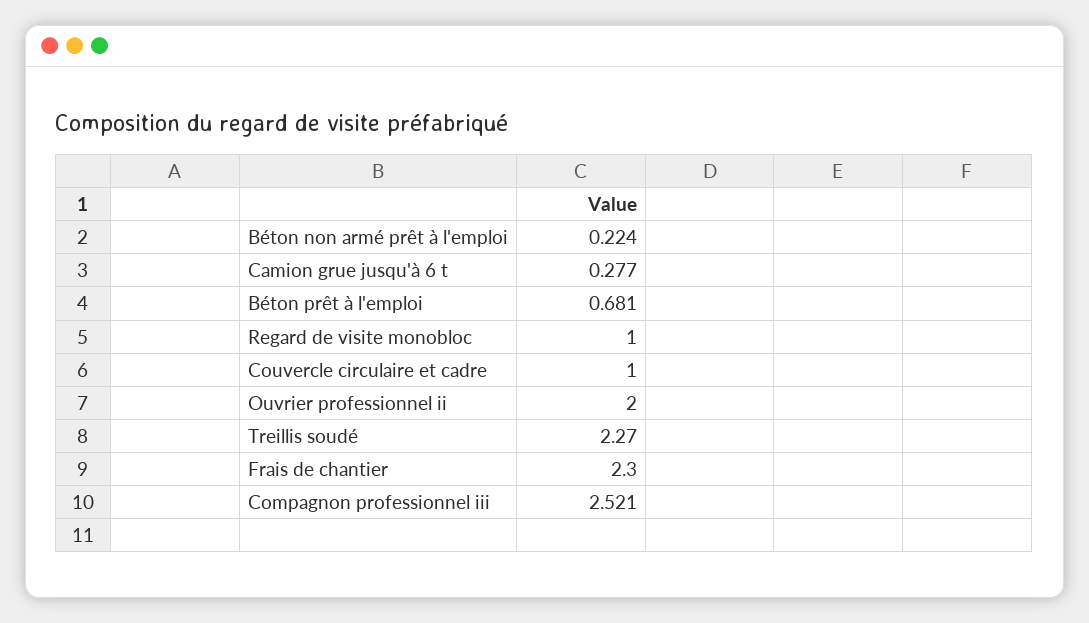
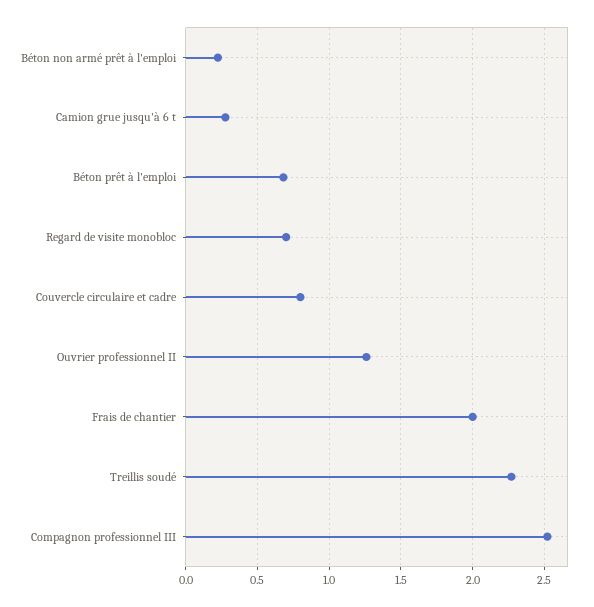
  {
    "Béton non armé prêt à l'emploi": 0.224,
    "Camion grue jusqu'à 6 t": 0.277,
    "Béton prêt à l'emploi": 0.681,
-   "Regard de visite monobloc": 1,
+   "Regard de visite monobloc": 0.7,
-   "Couvercle circulaire et cadre": 1,
+   "Couvercle circulaire et cadre": 0.8,
-   "Ouvrier professionnel ii": 2,
+   "Ouvrier professionnel ii": 1.25,
    "Treillis soudé": 2.27,
-   "Frais de chantier": 2.3,
+   "Frais de chantier": 2,
    "Compagnon professionnel iii": 2.521
  }

